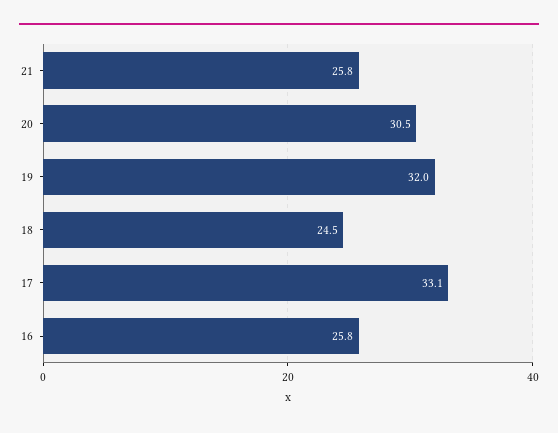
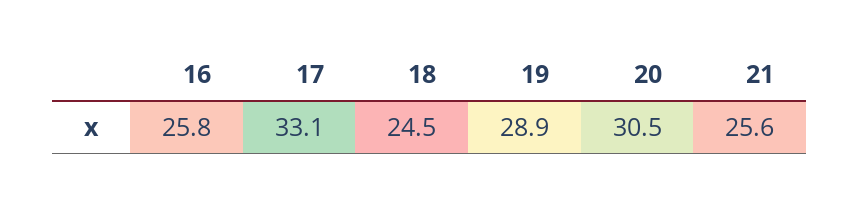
  {
-   "21": 25.8,
+   "21": 25.6,
    "20": 30.5,
-   "19": 32,
+   "19": 28.9,
    "18": 24.5,
    "17": 33.1,
    "16": 25.8
  }

